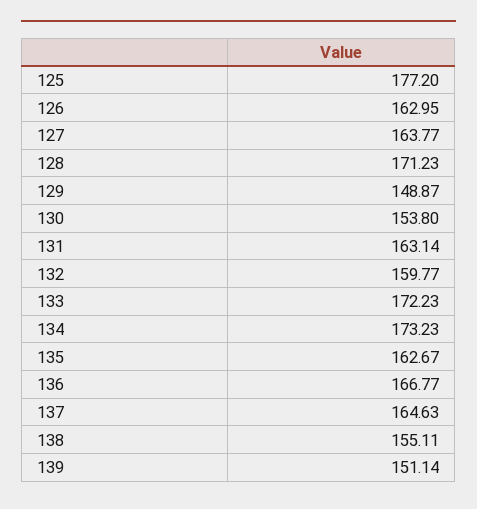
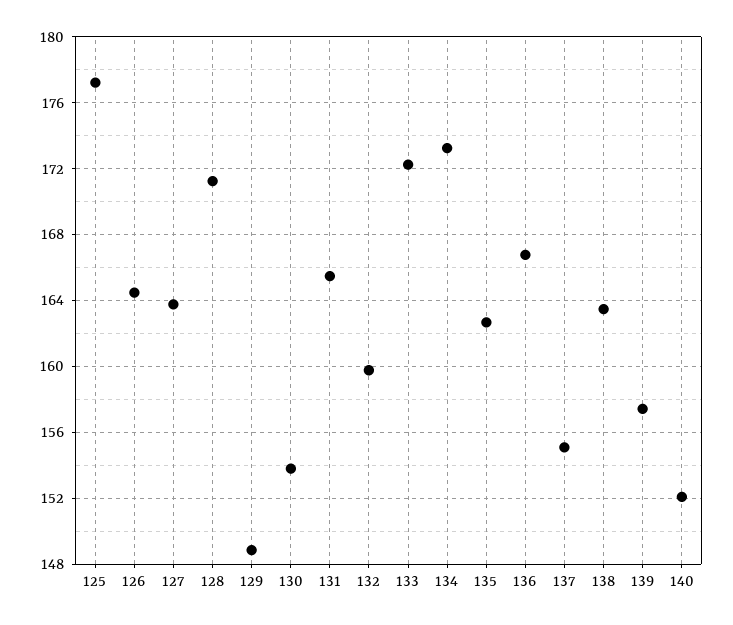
  {
    "125": 177.2,
-   "126": 162.95,
+   "126": 164.5,
    "127": 163.77,
    "128": 171.23,
    "129": 148.87,
    "130": 153.8,
-   "131": 163.14,
+   "131": 165.5,
    "132": 159.77,
    "133": 172.23,
    "134": 173.23,
    "135": 162.67,
    "136": 166.77,
-   "137": 164.63,
+   "137": 155,
-   "138": 155.11,
+   "138": 163.5,
-   "139": 151.14
+   "139": 157.5,
+   "140": 152
  }

